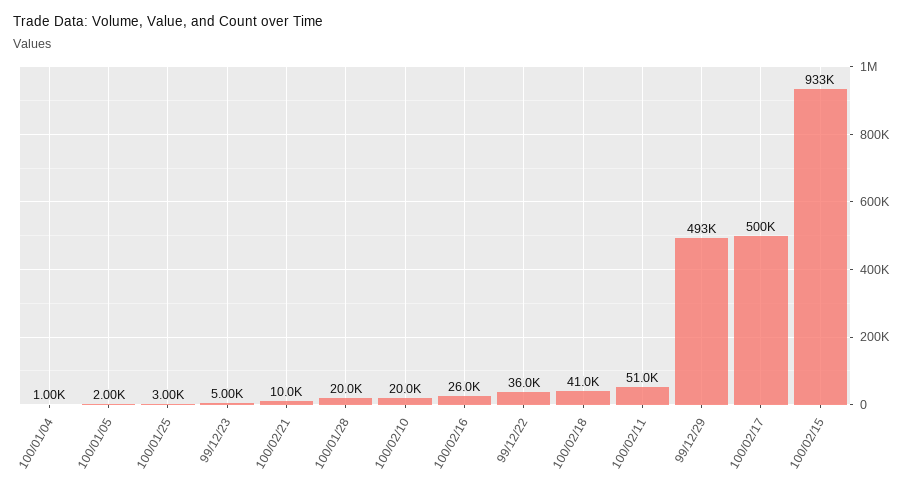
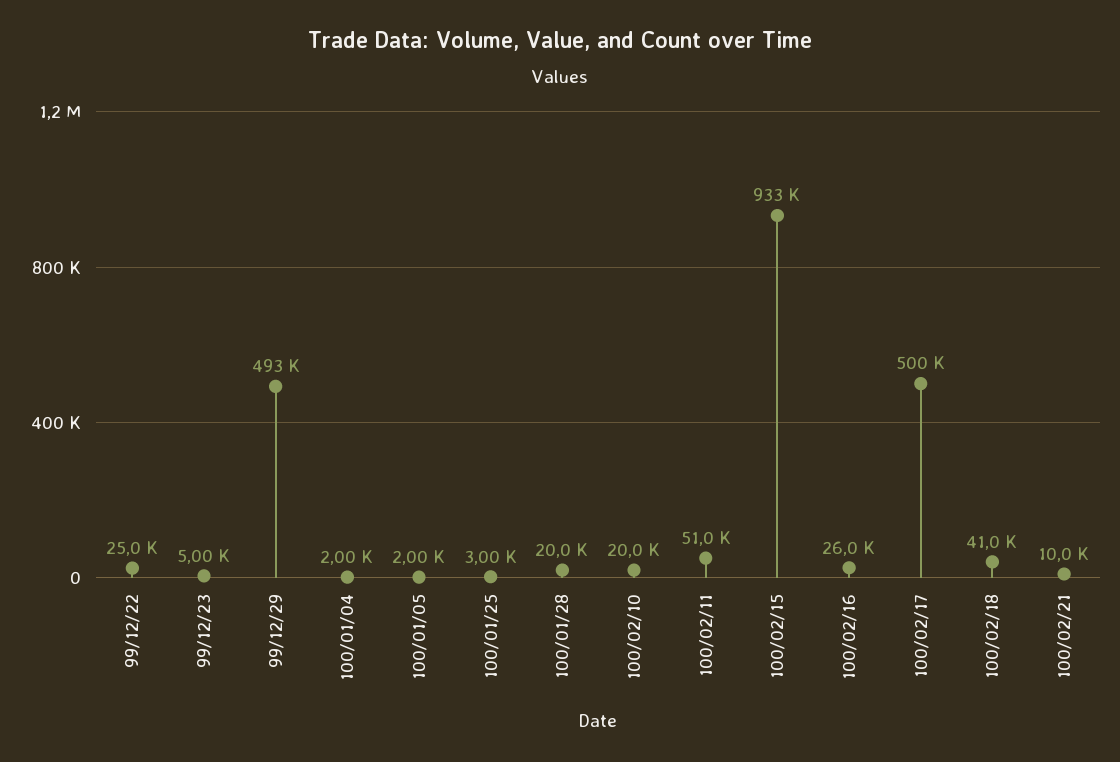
  {
-   "100/01/04": 1000,
+   "100/01/04": 2000,
    "100/01/05": 2000,
    "100/01/25": 3000,
    "99/12/23": 5000,
    "100/02/21": 10000,
    "100/01/28": 20000,
    "100/02/10": 20000,
    "100/02/16": 26000,
-   "99/12/22": 36000,
+   "99/12/22": 25000,
    "100/02/18": 41000,
    "100/02/11": 51000,
    "99/12/29": 493000,
    "100/02/17": 500000,
    "100/02/15": 933000
  }

